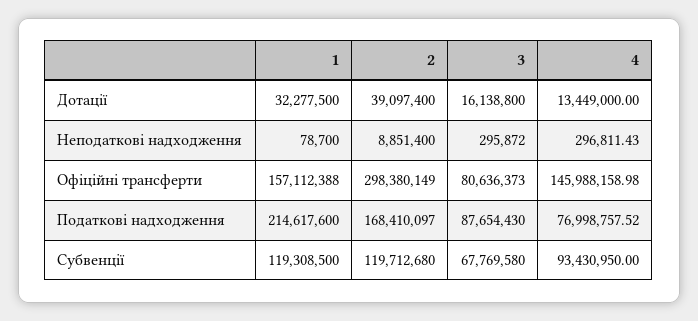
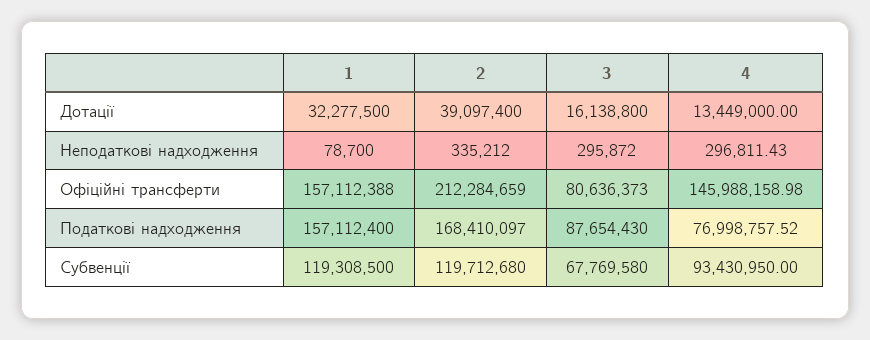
  {
    "1": {
      "Дотації": 32277500,
      "Неподаткові надходження": 78700,
      "Офіційні трансферти": 157112388,
-     "Податкові надходження": 214617600,
+     "Податкові надходження": 157112400,
      "Субвенції": 119308500
    },
    "2": {
      "Дотації": 39097400,
-     "Неподаткові надходження": 8851400,
+     "Неподаткові надходження": 335212,
-     "Офіційні трансферти": 298380149,
+     "Офіційні трансферти": 212284659,
      "Податкові надходження": 168410097,
      "Субвенції": 119712680
    },
    "3": {
      "Дотації": 16138800,
      "Неподаткові надходження": 295872,
      "Офіційні трансферти": 80636373,
      "Податкові надходження": 87654430,
      "Субвенції": 67769580
    },
    "4": {
      "Дотації": 13449000,
      "Неподаткові надходження": 296811.43,
      "Офіційні трансферти": 145988158.98,
      "Податкові надходження": 76998757.52,
      "Субвенції": 93430950
    }
  }

